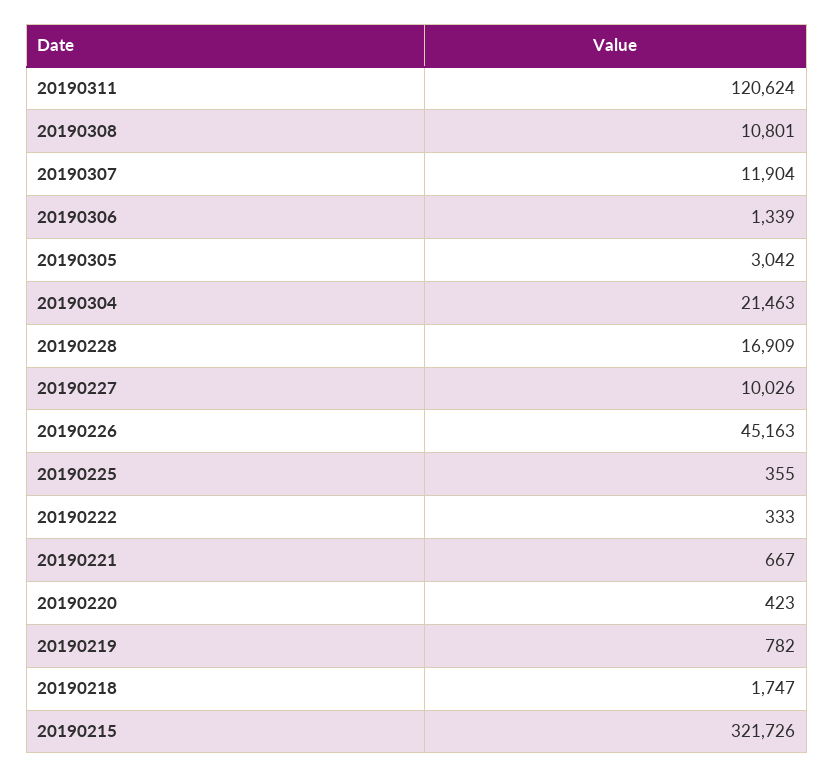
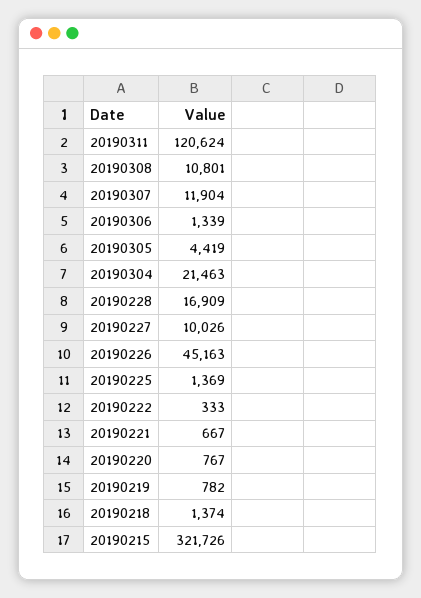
  {
    "20190311": 120624,
    "20190308": 10801,
    "20190307": 11904,
    "20190306": 1339,
-   "20190305": 3042,
+   "20190305": 4419,
    "20190304": 21463,
    "20190228": 16909,
    "20190227": 10026,
    "20190226": 45163,
-   "20190225": 355,
+   "20190225": 1369,
    "20190222": 333,
    "20190221": 667,
-   "20190220": 423,
+   "20190220": 767,
    "20190219": 782,
-   "20190218": 1747,
+   "20190218": 1374,
    "20190215": 321726
  }

